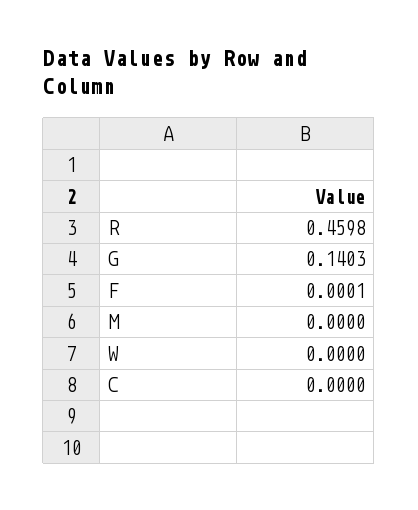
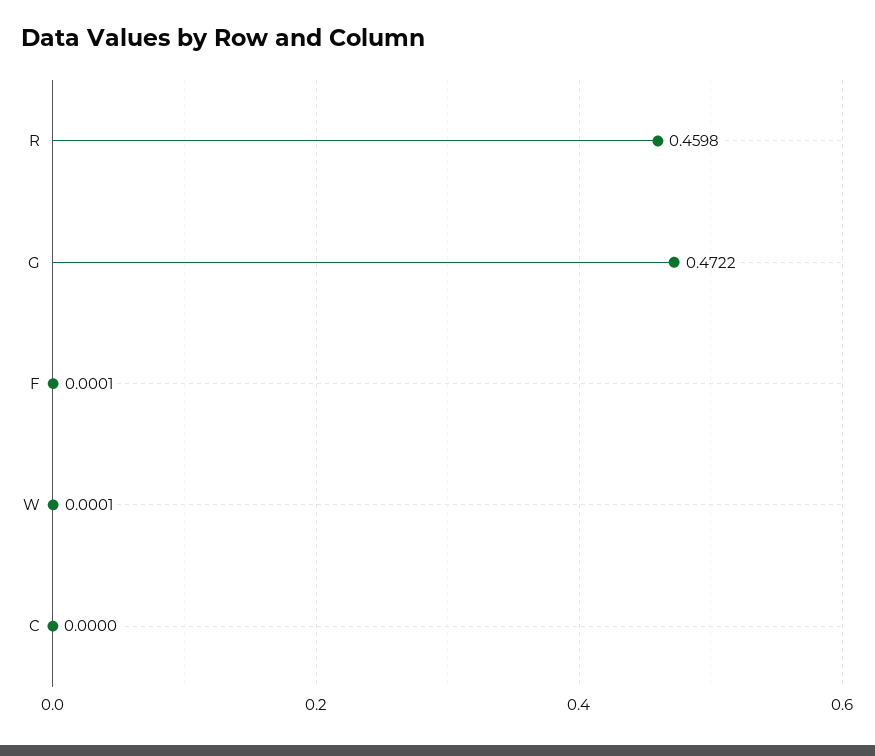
  {
    "R": 0.4598,
-   "G": 0.1403,
+   "G": 0.4722,
    "F": 0.0001,
-   "M": 0,
-   "W": 0,
+   "W": 0.0001,
    "C": 0
  }

